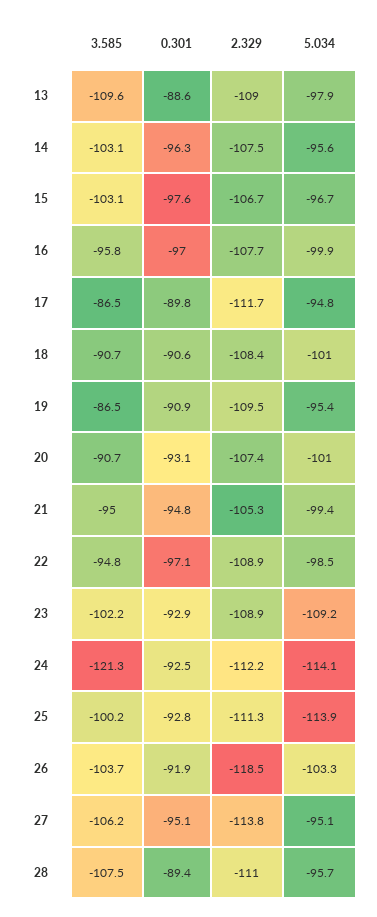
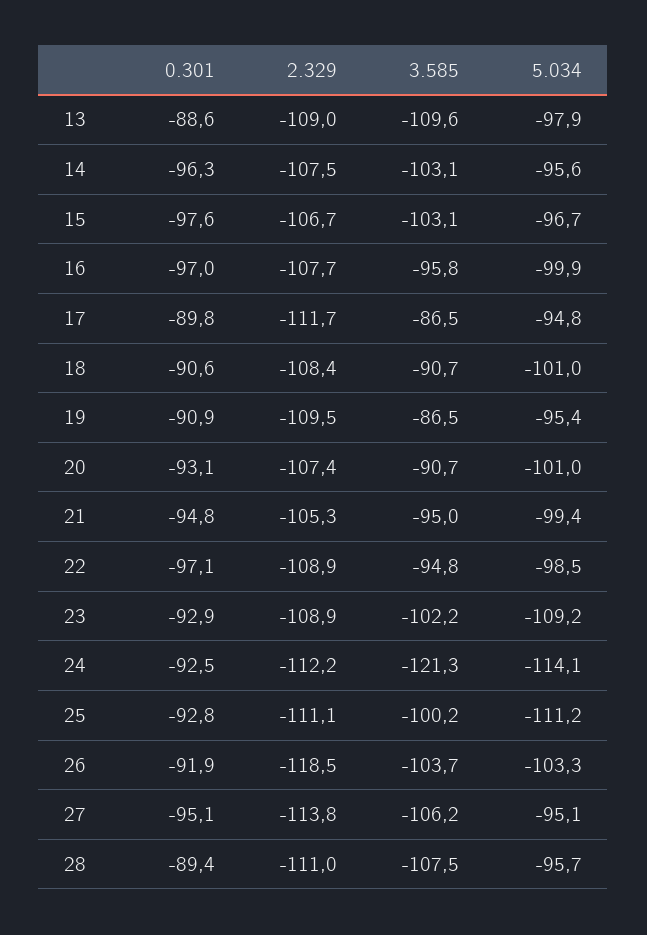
  {
    "3.585": {
      "13": -109.6,
      "14": -103.1,
      "15": -103.1,
      "16": -95.8,
      "17": -86.5,
      "18": -90.7,
      "19": -86.5,
      "20": -90.7,
      "21": -95,
      "22": -94.8,
      "23": -102.2,
      "24": -121.3,
      "25": -100.2,
      "26": -103.7,
      "27": -106.2,
      "28": -107.5
    },
    "0.301": {
      "13": -88.6,
      "14": -96.3,
      "15": -97.6,
      "16": -97,
      "17": -89.8,
      "18": -90.6,
      "19": -90.9,
      "20": -93.1,
      "21": -94.8,
      "22": -97.1,
      "23": -92.9,
      "24": -92.5,
      "25": -92.8,
      "26": -91.9,
      "27": -95.1,
      "28": -89.4
    },
    "2.329": {
      "13": -109,
      "14": -107.5,
      "15": -106.7,
      "16": -107.7,
      "17": -111.7,
      "18": -108.4,
      "19": -109.5,
      "20": -107.4,
      "21": -105.3,
      "22": -108.9,
      "23": -108.9,
      "24": -112.2,
-     "25": -111.3,
+     "25": -111.1,
      "26": -118.5,
      "27": -113.8,
      "28": -111
    },
    "5.034": {
      "13": -97.9,
      "14": -95.6,
      "15": -96.7,
      "16": -99.9,
      "17": -94.8,
      "18": -101,
      "19": -95.4,
      "20": -101,
      "21": -99.4,
      "22": -98.5,
      "23": -109.2,
      "24": -114.1,
-     "25": -113.9,
+     "25": -111.2,
      "26": -103.3,
      "27": -95.1,
      "28": -95.7
    }
  }

